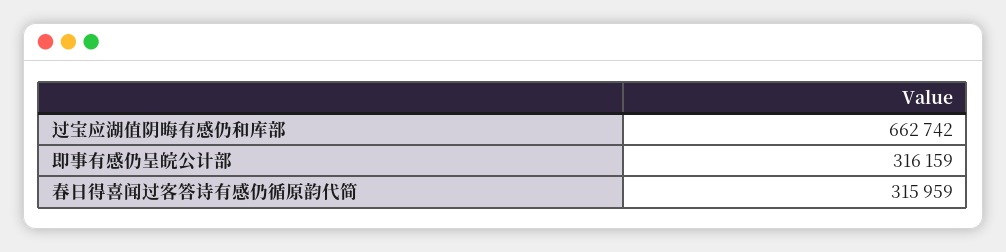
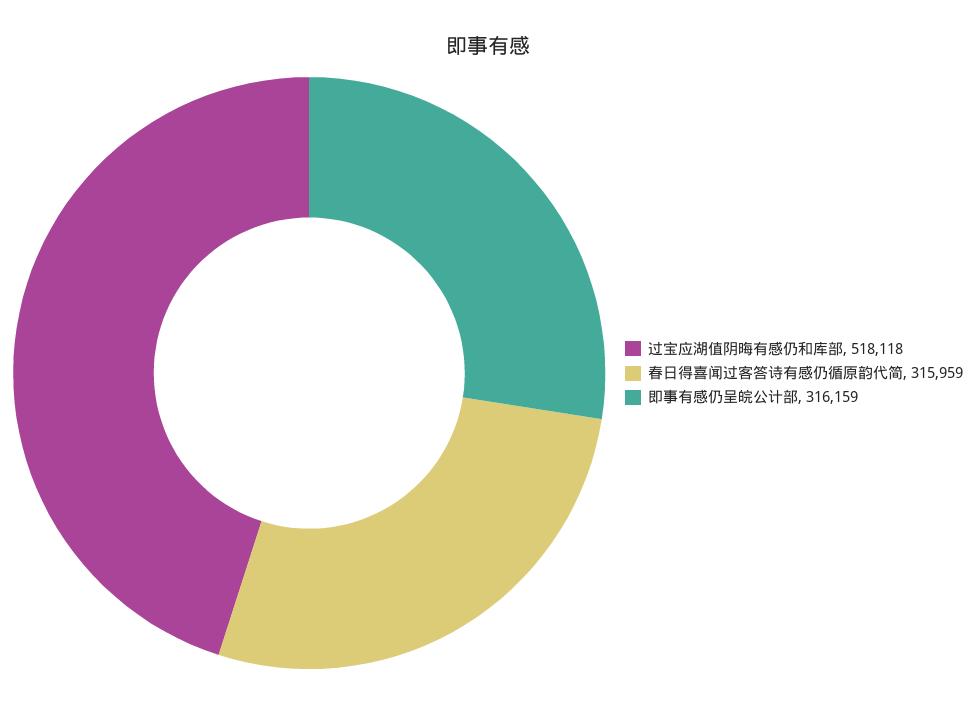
  {
-   "过宝应湖值阴晦有感仍和库部": 662742,
+   "过宝应湖值阴晦有感仍和库部": 518118,
    "即事有感仍呈皖公计部": 316159,
    "春日得喜闻过客答诗有感仍循原韵代简": 315959
  }

